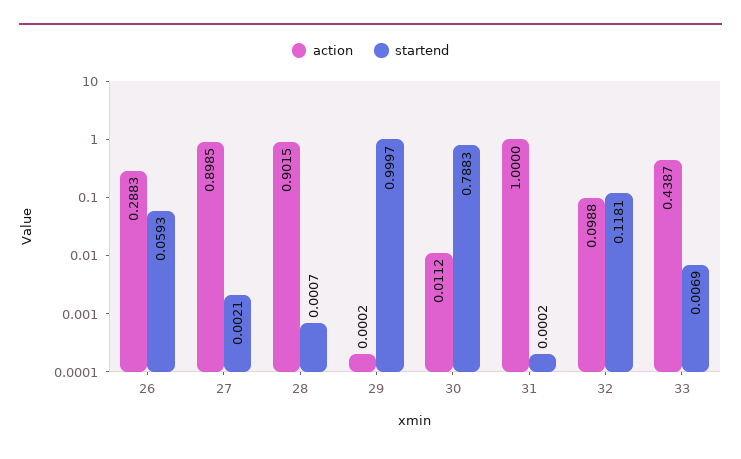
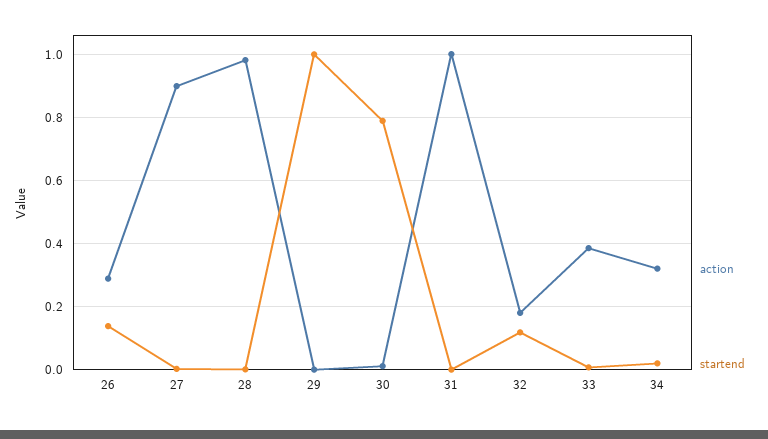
  {
    "action": {
      "26": 0.2883,
      "27": 0.8985,
-     "28": 0.9015,
+     "28": 0.98,
      "29": 0.0002,
      "30": 0.0112,
      "31": 1,
-     "32": 0.0988,
+     "32": 0.18,
-     "33": 0.4387
+     "33": 0.38,
+     "34": 0.32
    },
    "startend": {
-     "26": 0.0593,
+     "26": 0.14,
      "27": 0.0021,
      "28": 0.0007,
      "29": 0.9997,
      "30": 0.7883,
      "31": 0.0002,
      "32": 0.1181,
-     "33": 0.0069
+     "33": 0.0069,
+     "34": 0.02
    }
  }

